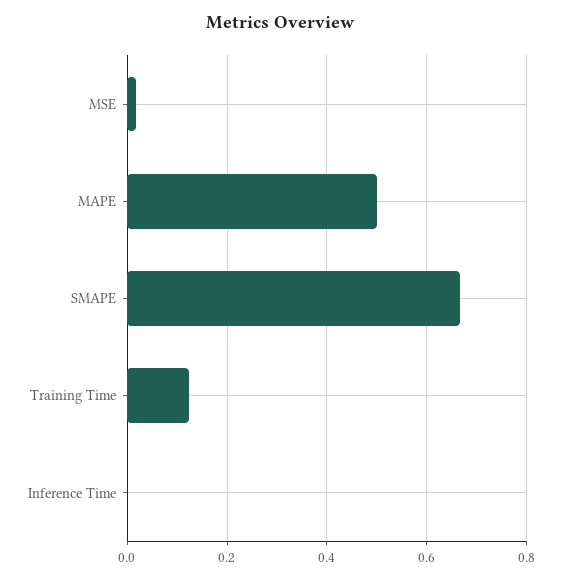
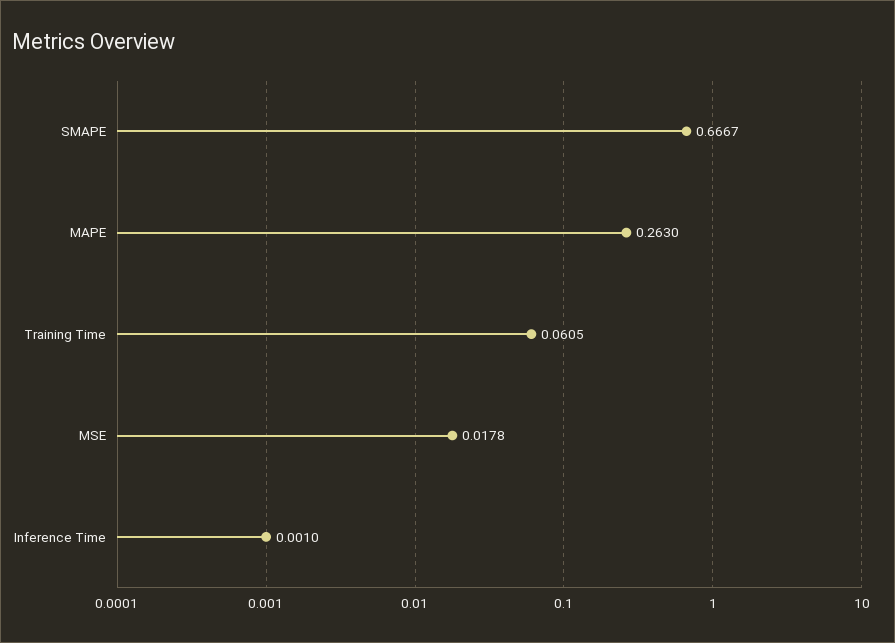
  {
    "MSE": 0.0178,
-   "MAPE": 0.5,
+   "MAPE": 0.263,
    "SMAPE": 0.6667,
-   "Training Time": 0.12,
+   "Training Time": 0.0605,
    "Inference Time": 0.001
  }

